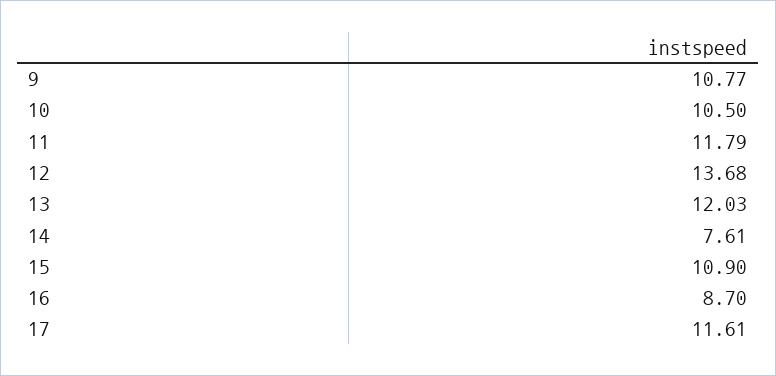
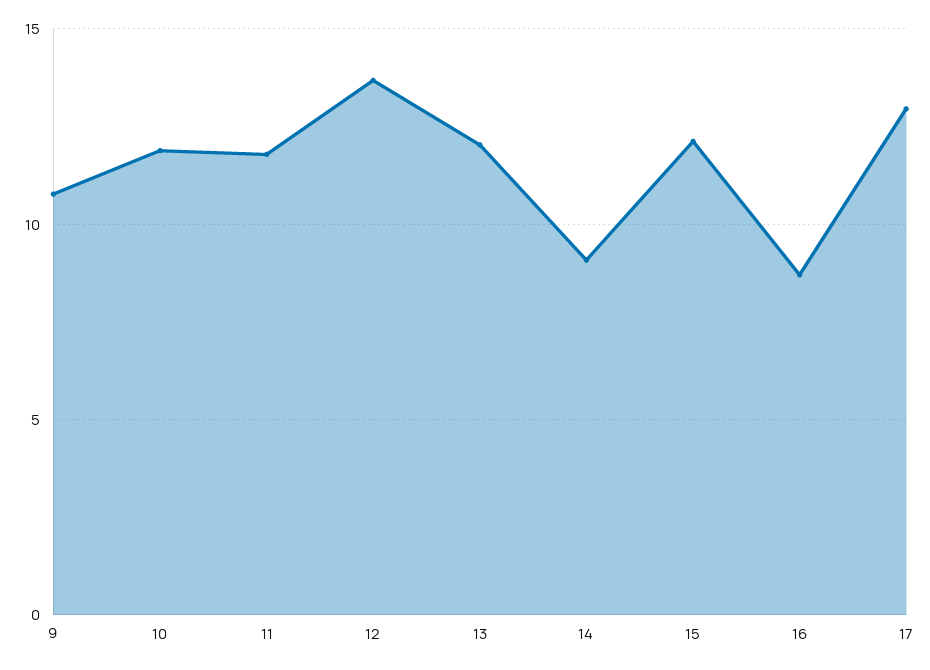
  {
    "9": 10.77,
-   "10": 10.5,
+   "10": 12,
    "11": 11.79,
    "12": 13.68,
    "13": 12.03,
-   "14": 7.61,
+   "14": 9,
-   "15": 10.9,
+   "15": 12,
    "16": 8.7,
-   "17": 11.61
+   "17": 13
  }

